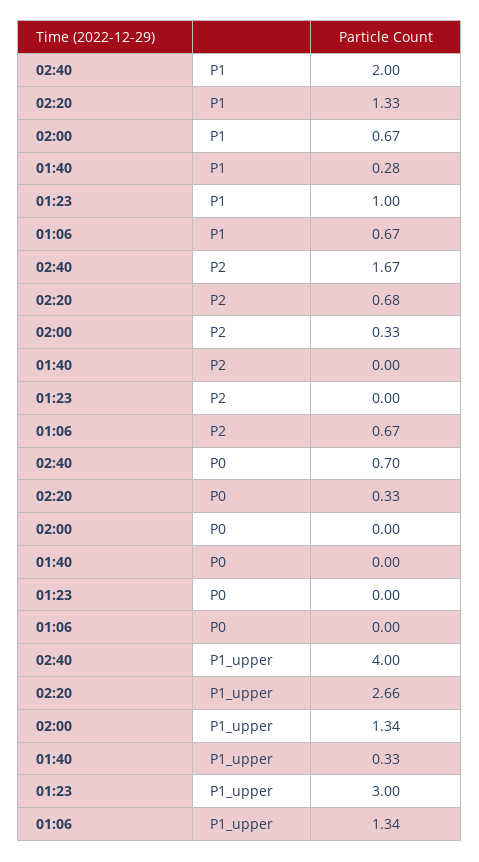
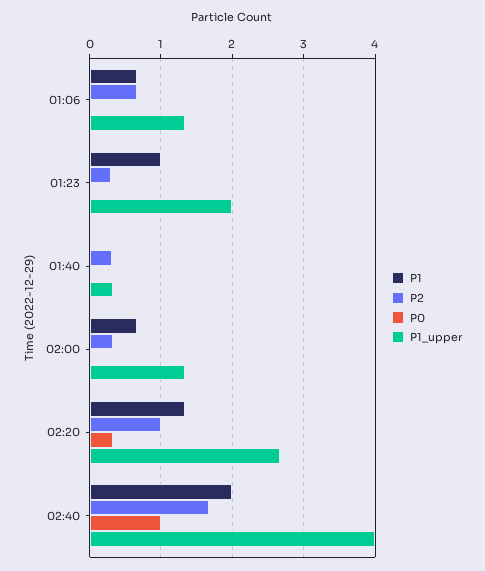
  {
    "P1": {
      "02:40": 2,
      "02:20": 1.33,
      "02:00": 0.67,
-     "01:40": 0.28,
+     "01:40": 0,
      "01:23": 1,
      "01:06": 0.67
    },
    "P2": {
      "02:40": 1.67,
-     "02:20": 0.68,
+     "02:20": 1,
      "02:00": 0.33,
-     "01:40": 0,
+     "01:40": 0.3,
-     "01:23": 0,
+     "01:23": 0.3,
      "01:06": 0.67
    },
    "P0": {
-     "02:40": 0.7,
+     "02:40": 1,
      "02:20": 0.33,
      "02:00": 0,
      "01:40": 0,
      "01:23": 0,
      "01:06": 0
    },
    "P1_upper": {
      "02:40": 4,
      "02:20": 2.66,
      "02:00": 1.34,
      "01:40": 0.33,
-     "01:23": 3,
+     "01:23": 2,
      "01:06": 1.34
    }
  }

